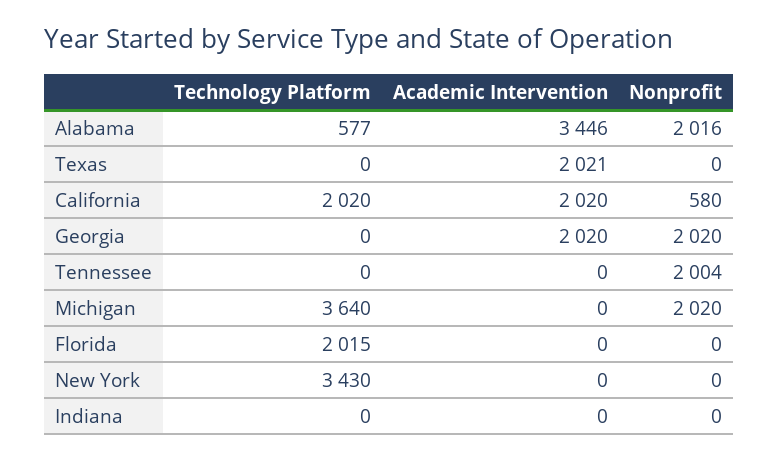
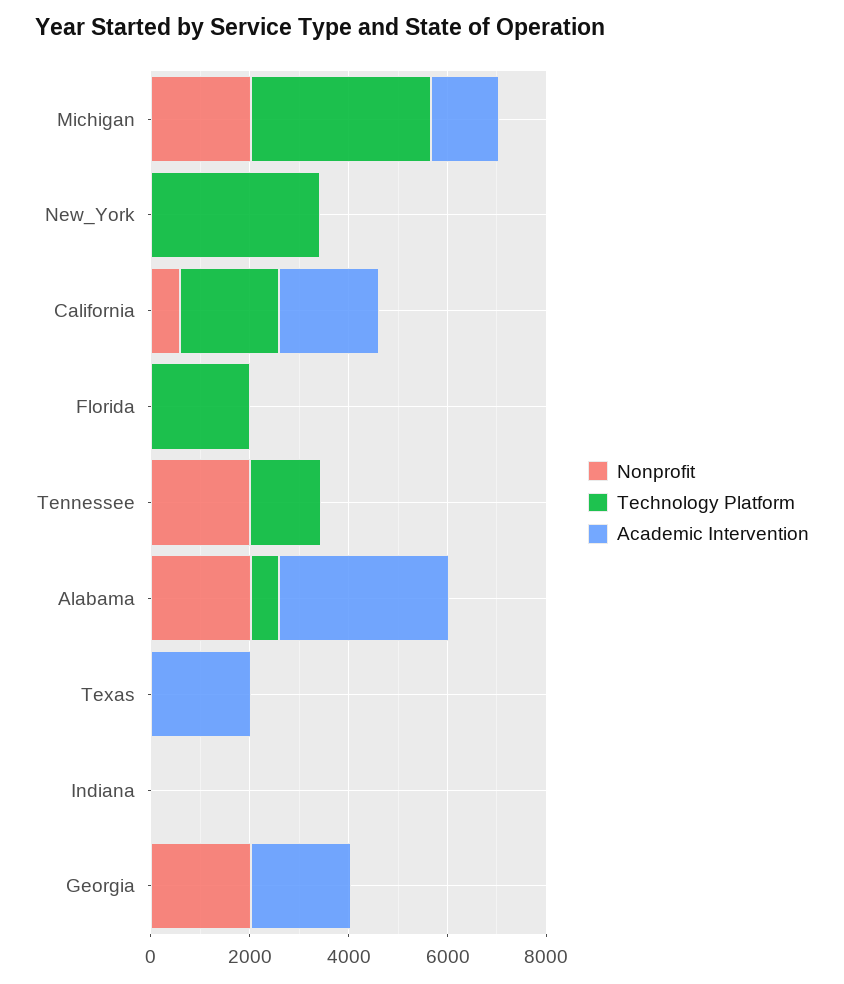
  {
    "Technology Platform": {
      "Alabama": 577,
      "Texas": 0,
      "California": 2020,
      "Georgia": 0,
-     "Tennessee": 0,
+     "Tennessee": 1500,
      "Michigan": 3640,
      "Florida": 2015,
      "New York": 3430,
      "Indiana": 0
    },
    "Academic Intervention": {
      "Alabama": 3446,
      "Texas": 2021,
      "California": 2020,
      "Georgia": 2020,
      "Tennessee": 0,
-     "Michigan": 0,
+     "Michigan": 1500,
      "Florida": 0,
      "New York": 0,
      "Indiana": 0
    },
    "Nonprofit": {
      "Alabama": 2016,
      "Texas": 0,
      "California": 580,
      "Georgia": 2020,
      "Tennessee": 2004,
      "Michigan": 2020,
      "Florida": 0,
      "New York": 0,
      "Indiana": 0
    }
  }

